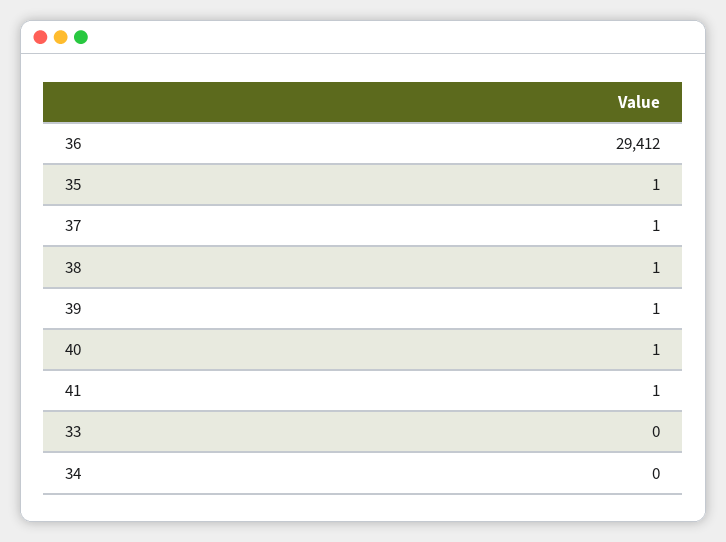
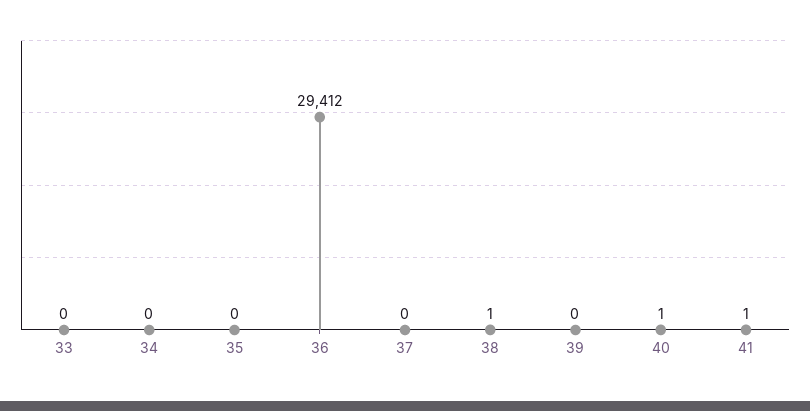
  {
    "36": 29412,
-   "35": 1,
+   "35": 0,
-   "37": 1,
+   "37": 0,
    "38": 1,
-   "39": 1,
+   "39": 0,
    "40": 1,
    "41": 1,
    "33": 0,
    "34": 0
  }

